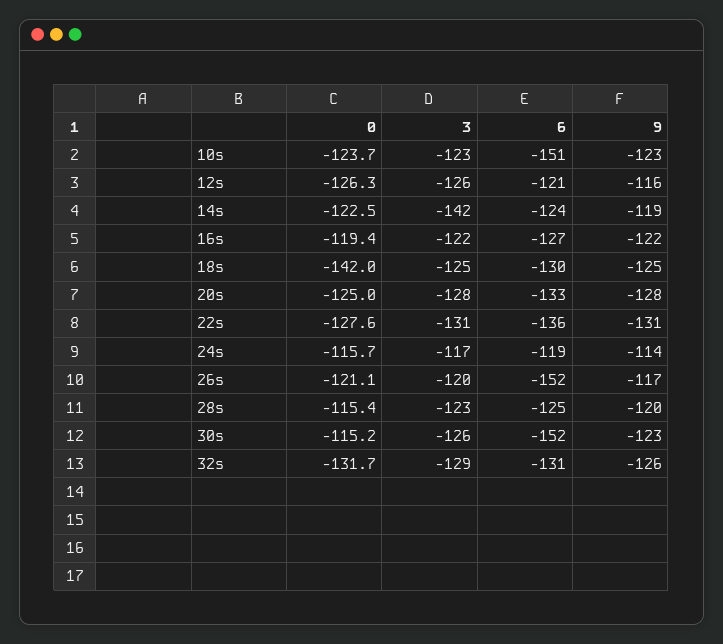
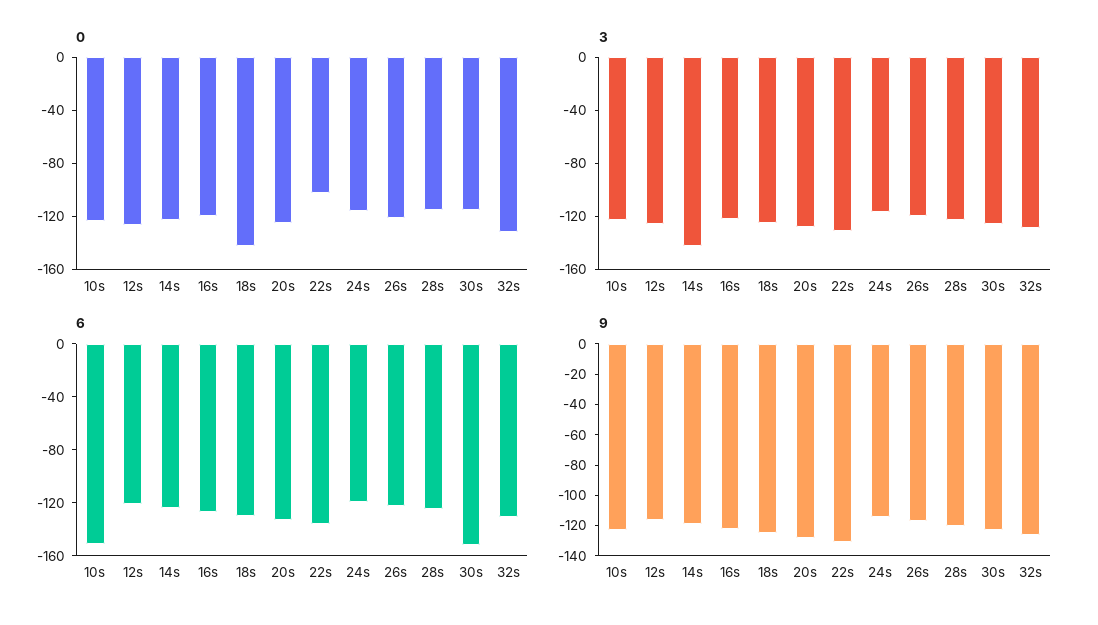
  {
    "0": {
      "10s": -123.7,
      "12s": -126.3,
      "14s": -122.5,
      "16s": -119.4,
      "18s": -142,
      "20s": -125,
-     "22s": -127.6,
+     "22s": -100,
      "24s": -115.7,
      "26s": -121.1,
      "28s": -115.4,
      "30s": -115.2,
      "32s": -131.7
    },
    "3": {
      "10s": -123,
      "12s": -126,
      "14s": -142,
      "16s": -122,
      "18s": -125,
      "20s": -128,
      "22s": -131,
      "24s": -117,
      "26s": -120,
      "28s": -123,
      "30s": -126,
      "32s": -129
    },
    "6": {
      "10s": -151,
      "12s": -121,
      "14s": -124,
      "16s": -127,
      "18s": -130,
      "20s": -133,
      "22s": -136,
      "24s": -119,
-     "26s": -152,
+     "26s": -120,
      "28s": -125,
      "30s": -152,
      "32s": -131
    },
    "9": {
      "10s": -123,
      "12s": -116,
      "14s": -119,
      "16s": -122,
      "18s": -125,
      "20s": -128,
      "22s": -131,
      "24s": -114,
      "26s": -117,
      "28s": -120,
      "30s": -123,
      "32s": -126
    }
  }

